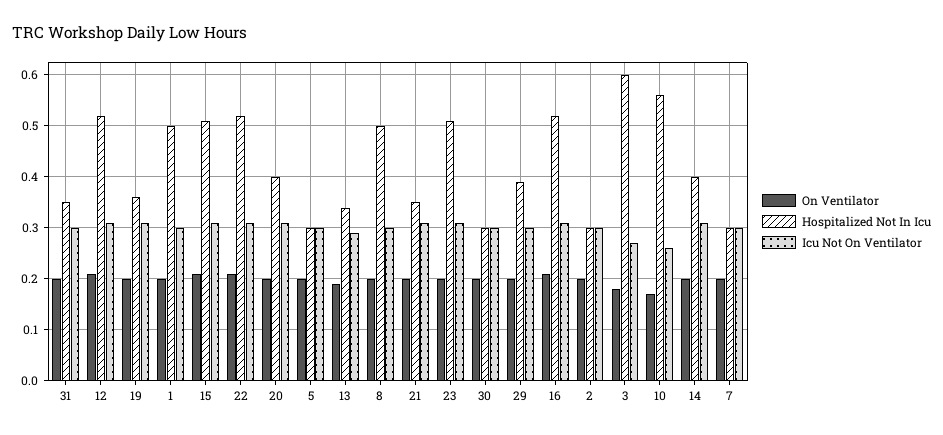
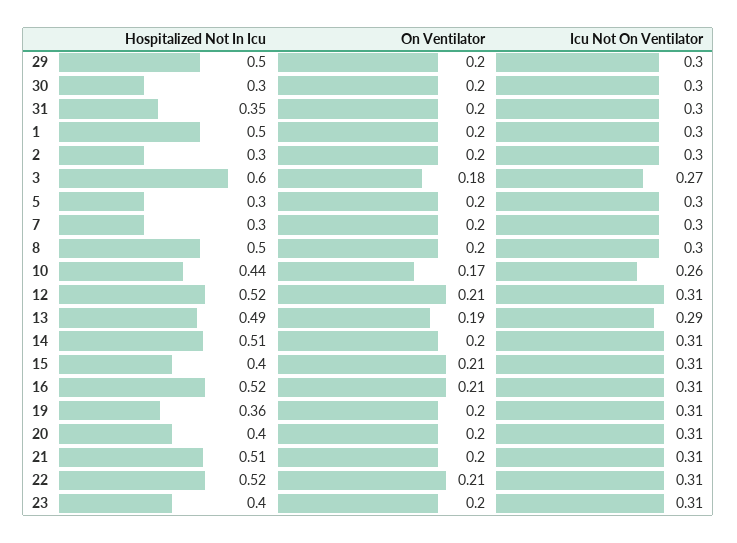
  {
    "On Ventilator": {
      "31": 0.2,
      "12": 0.21,
      "19": 0.2,
      "1": 0.2,
      "15": 0.21,
      "22": 0.21,
      "20": 0.2,
      "5": 0.2,
      "13": 0.19,
      "8": 0.2,
      "21": 0.2,
      "23": 0.2,
      "30": 0.2,
      "29": 0.2,
      "16": 0.21,
      "2": 0.2,
      "3": 0.18,
      "10": 0.17,
      "14": 0.2,
      "7": 0.2
    },
    "Hospitalized Not In Icu": {
      "31": 0.35,
      "12": 0.52,
      "19": 0.36,
      "1": 0.5,
-     "15": 0.5,
+     "15": 0.4,
      "22": 0.52,
      "20": 0.4,
      "5": 0.3,
-     "13": 0.35,
+     "13": 0.49,
      "8": 0.5,
-     "21": 0.35,
+     "21": 0.51,
-     "23": 0.5,
+     "23": 0.4,
      "30": 0.3,
-     "29": 0.4,
+     "29": 0.5,
      "16": 0.52,
      "2": 0.3,
      "3": 0.6,
-     "10": 0.55,
+     "10": 0.44,
-     "14": 0.4,
+     "14": 0.51,
      "7": 0.3
    },
    "Icu Not On Ventilator": {
      "31": 0.3,
      "12": 0.31,
      "19": 0.31,
      "1": 0.3,
      "15": 0.31,
      "22": 0.31,
      "20": 0.31,
      "5": 0.3,
      "13": 0.29,
      "8": 0.3,
      "21": 0.31,
      "23": 0.31,
      "30": 0.3,
      "29": 0.3,
      "16": 0.31,
      "2": 0.3,
      "3": 0.27,
      "10": 0.26,
      "14": 0.31,
      "7": 0.3
    }
  }

